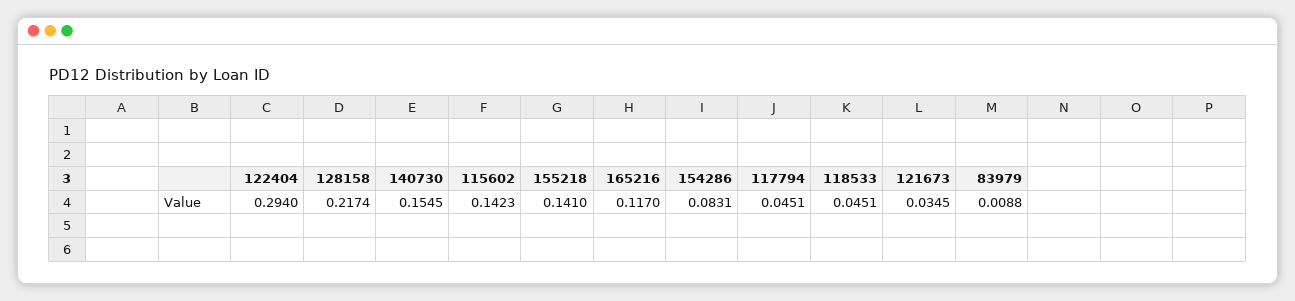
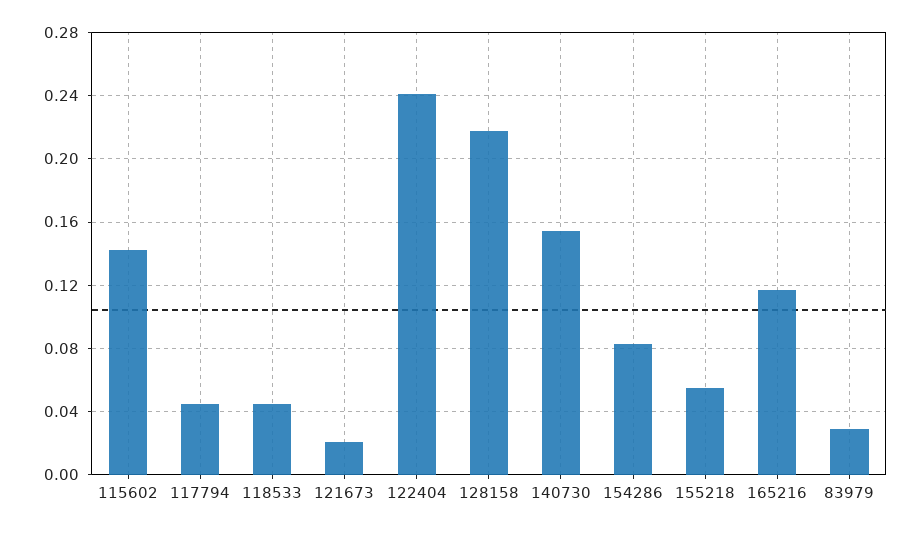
  {
-   "122404": 0.294,
+   "122404": 0.24,
    "128158": 0.2174,
    "140730": 0.1545,
    "115602": 0.1423,
-   "155218": 0.141,
+   "155218": 0.055,
    "165216": 0.117,
    "154286": 0.0831,
    "117794": 0.0451,
    "118533": 0.0451,
-   "121673": 0.0345,
+   "121673": 0.02,
-   "83979": 0.0088
+   "83979": 0.03
  }

